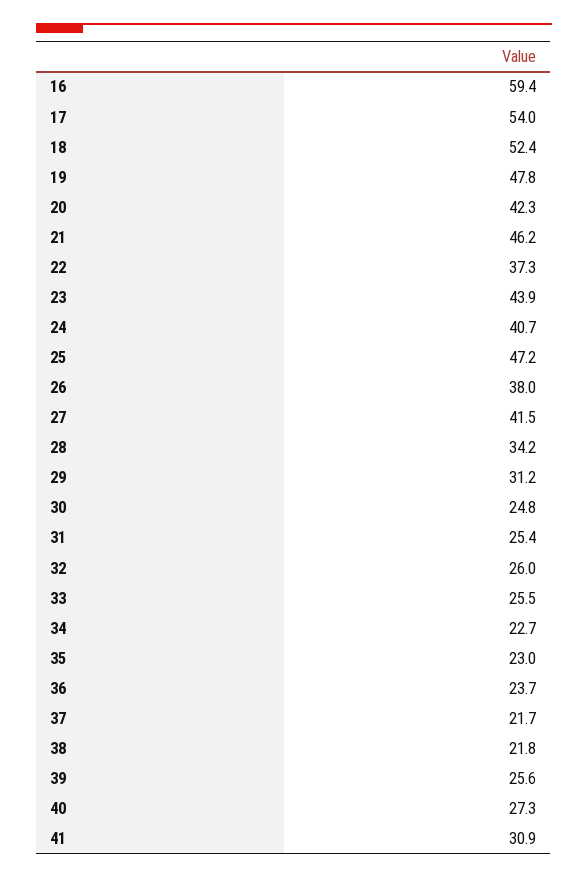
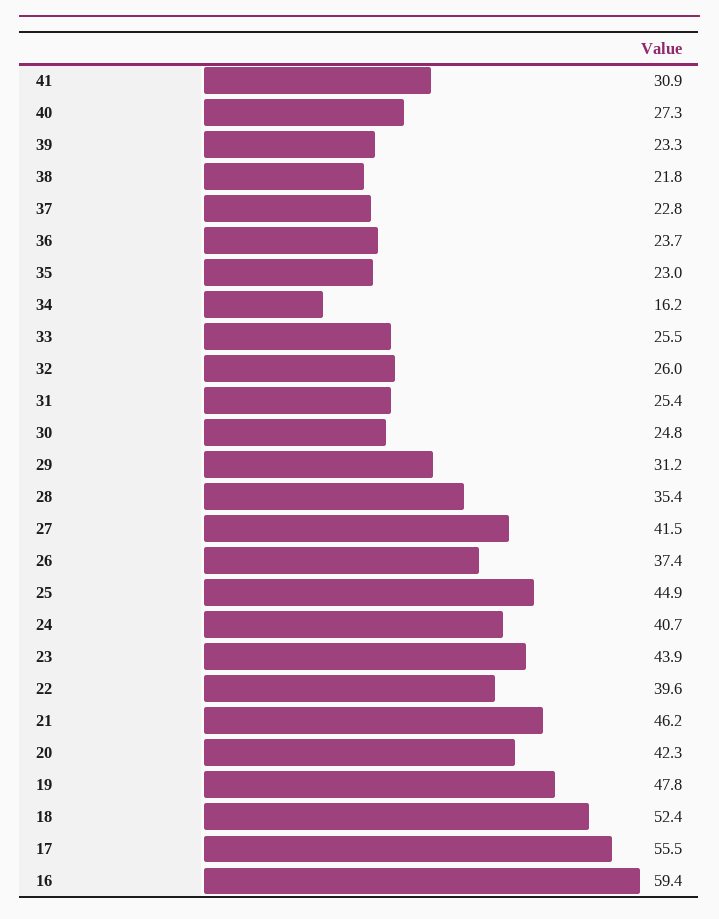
  {
    "16": 59.4,
-   "17": 54,
+   "17": 55.5,
    "18": 52.4,
    "19": 47.8,
    "20": 42.3,
    "21": 46.2,
-   "22": 37.3,
+   "22": 39.6,
    "23": 43.9,
    "24": 40.7,
-   "25": 47.2,
+   "25": 44.9,
-   "26": 38,
+   "26": 37.4,
    "27": 41.5,
-   "28": 34.2,
+   "28": 35.4,
    "29": 31.2,
    "30": 24.8,
    "31": 25.4,
    "32": 26,
    "33": 25.5,
-   "34": 22.7,
+   "34": 16.2,
    "35": 23,
    "36": 23.7,
-   "37": 21.7,
+   "37": 22.8,
    "38": 21.8,
-   "39": 25.6,
+   "39": 23.3,
    "40": 27.3,
    "41": 30.9
  }

